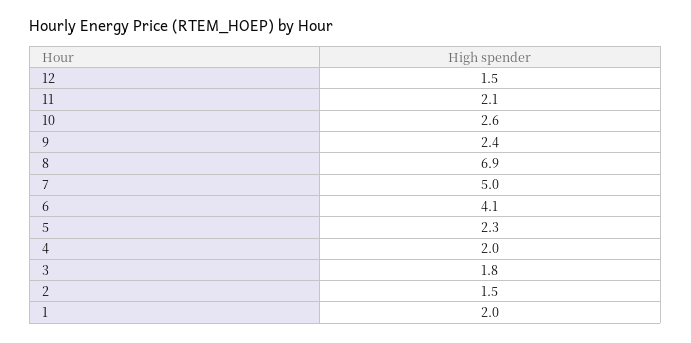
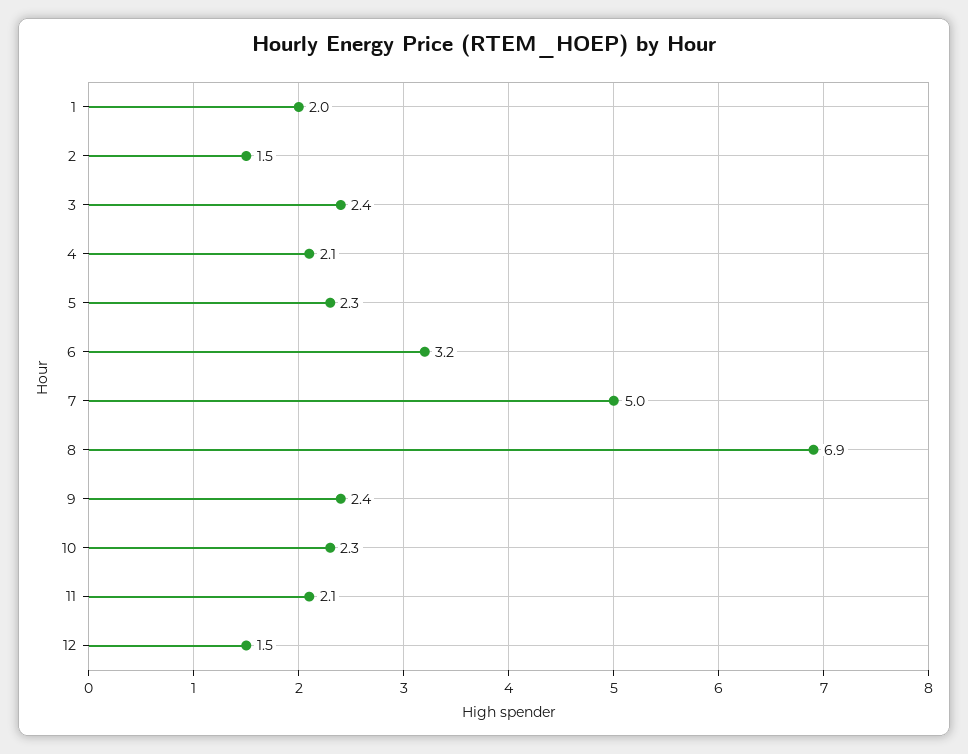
  {
    "12": 1.5,
    "11": 2.1,
-   "10": 2.6,
+   "10": 2.3,
    "9": 2.4,
    "8": 6.9,
    "7": 5,
-   "6": 4.1,
+   "6": 3.2,
    "5": 2.3,
-   "4": 2,
+   "4": 2.1,
-   "3": 1.8,
+   "3": 2.4,
    "2": 1.5,
    "1": 2
  }

